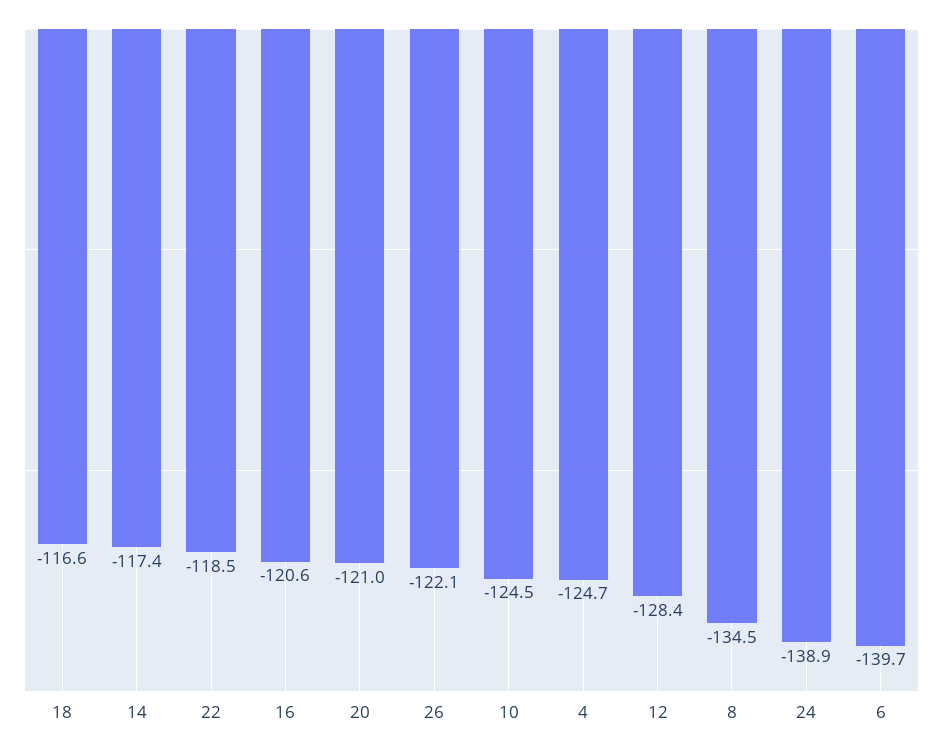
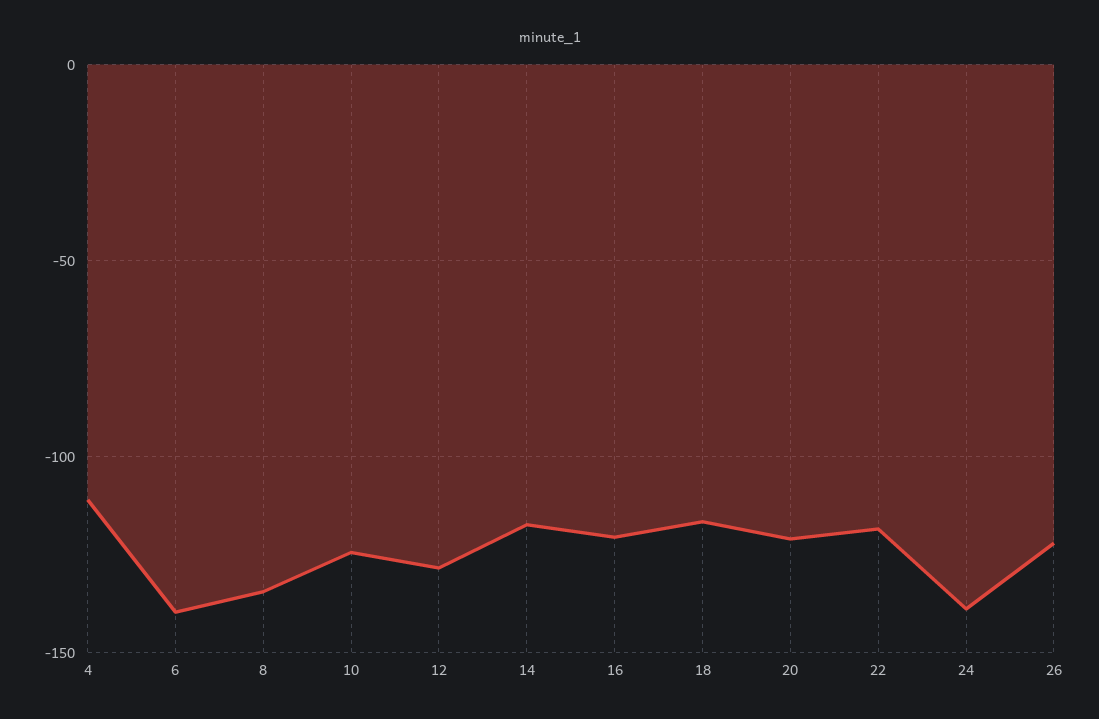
  {
    "18": -116.6,
    "14": -117.4,
    "22": -118.5,
    "16": -120.6,
    "20": -121,
    "26": -122.1,
    "10": -124.5,
-   "4": -124.7,
+   "4": -110,
    "12": -128.4,
    "8": -134.5,
    "24": -138.9,
    "6": -139.7
  }

